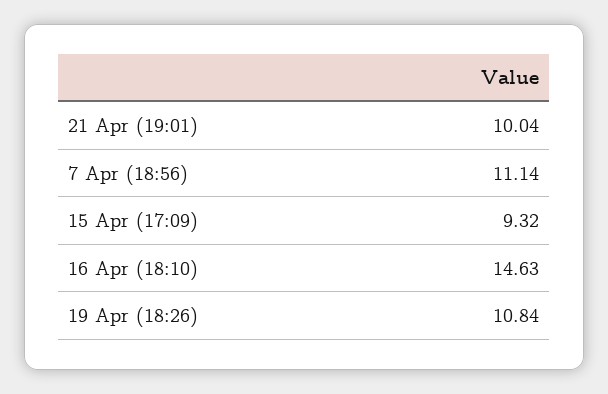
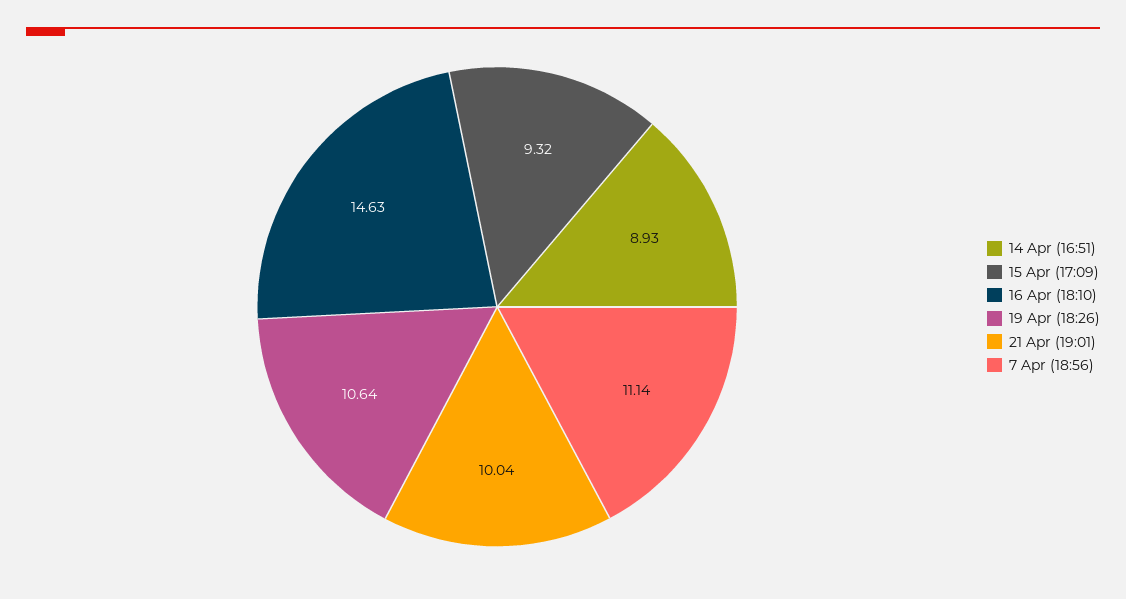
  {
    "21 Apr (19:01)": 10.04,
    "7 Apr (18:56)": 11.14,
    "15 Apr (17:09)": 9.32,
    "16 Apr (18:10)": 14.63,
-   "19 Apr (18:26)": 10.84
+   "19 Apr (18:26)": 10.64,
+   "14 Apr (16:51)": 8.93
  }

